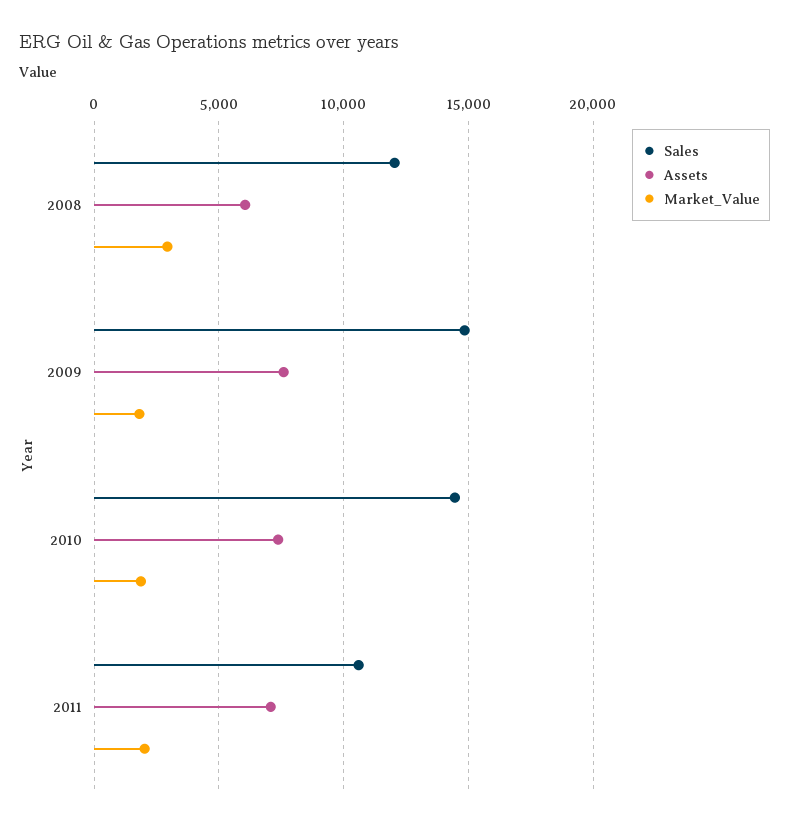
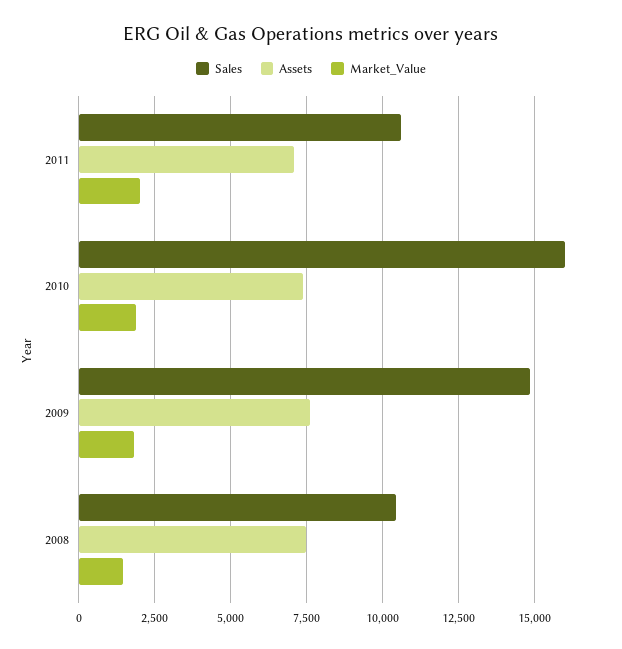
  {
    "Sales": {
-     "2008": 12000,
+     "2008": 10500,
      "2009": 14750,
-     "2010": 14500,
+     "2010": 16000,
      "2011": 10500
    },
    "Assets": {
-     "2008": 6000,
+     "2008": 7500,
      "2009": 7500,
      "2010": 7250,
      "2011": 7000
    },
    "Market_Value": {
-     "2008": 3000,
+     "2008": 1500,
      "2009": 1750,
      "2010": 1750,
      "2011": 2000
    }
  }

